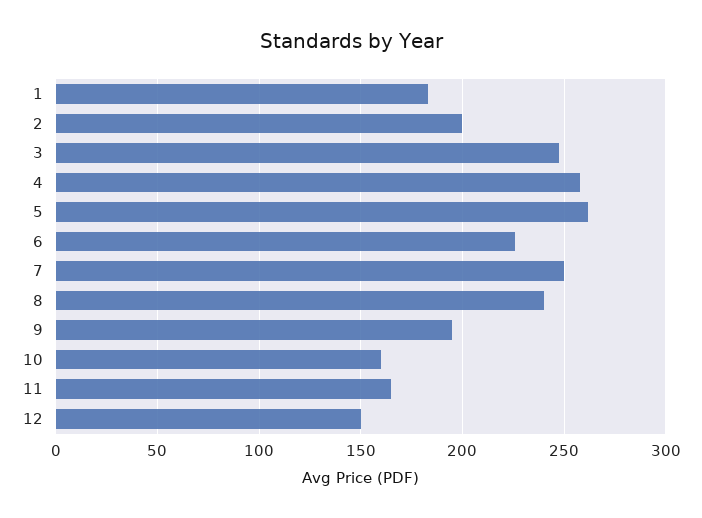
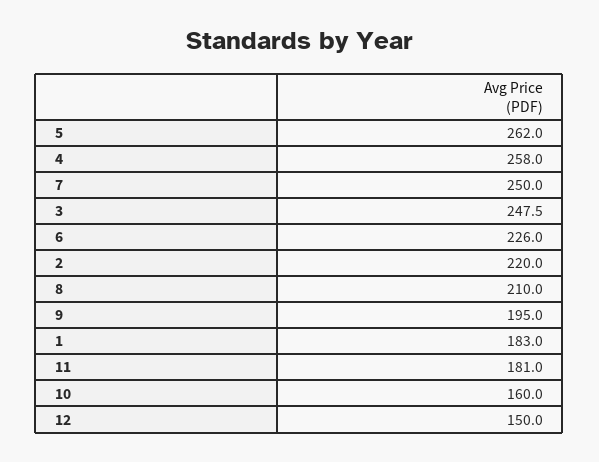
  {
    "1": 183,
-   "2": 200,
+   "2": 220,
    "3": 247.5,
    "4": 258,
    "5": 262,
    "6": 226,
    "7": 250,
-   "8": 240,
+   "8": 210,
    "9": 195,
    "10": 160,
-   "11": 165,
+   "11": 181,
    "12": 150
  }

